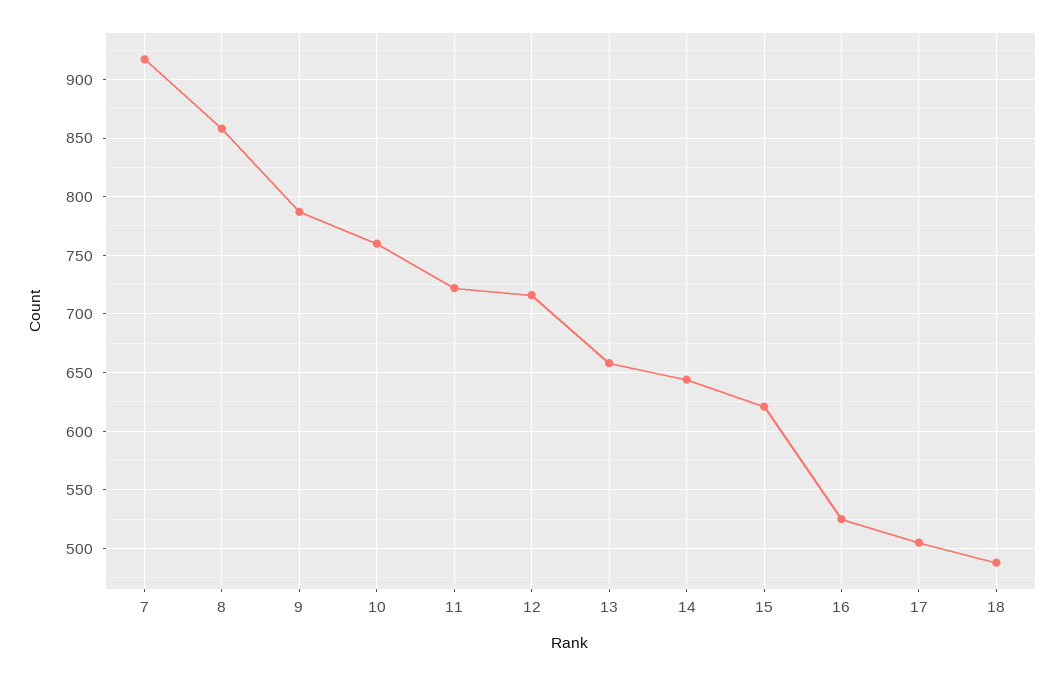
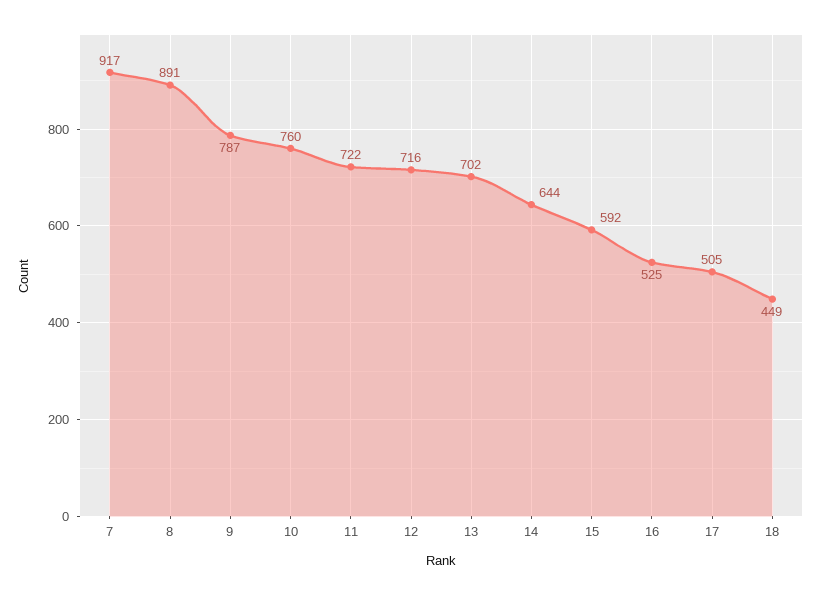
  {
    "7": 917,
-   "8": 860,
+   "8": 891,
    "9": 787,
    "10": 760,
    "11": 722,
    "12": 716,
-   "13": 660,
+   "13": 702,
    "14": 644,
-   "15": 620,
+   "15": 592,
    "16": 525,
    "17": 505,
-   "18": 490
+   "18": 449
  }

